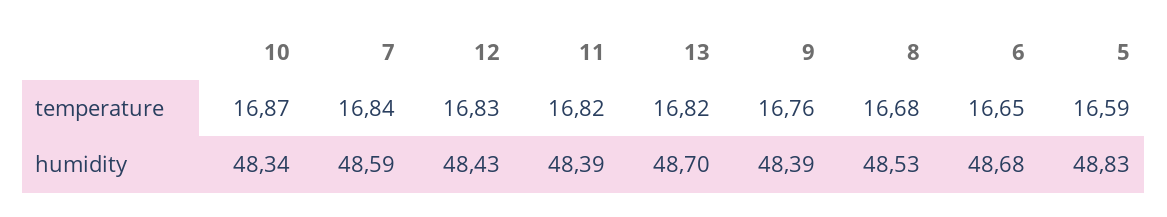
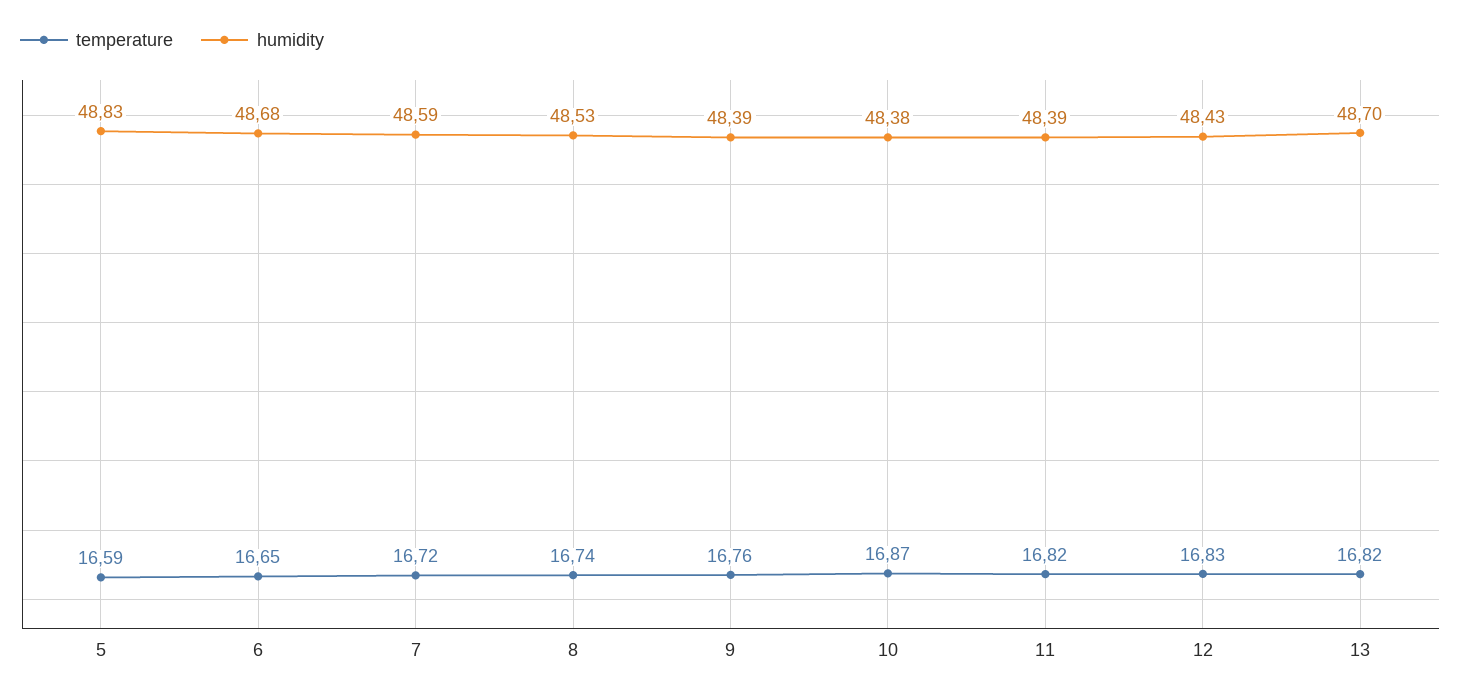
  {
    "temperature": {
      "10": 16.87,
-     "7": 16.84,
+     "7": 16.72,
      "12": 16.83,
      "11": 16.82,
      "13": 16.82,
      "9": 16.76,
-     "8": 16.68,
+     "8": 16.74,
      "6": 16.65,
      "5": 16.59
    },
    "humidity": {
-     "10": 48.34,
+     "10": 48.38,
      "7": 48.59,
      "12": 48.43,
      "11": 48.39,
      "13": 48.7,
      "9": 48.39,
      "8": 48.53,
      "6": 48.68,
      "5": 48.83
    }
  }

